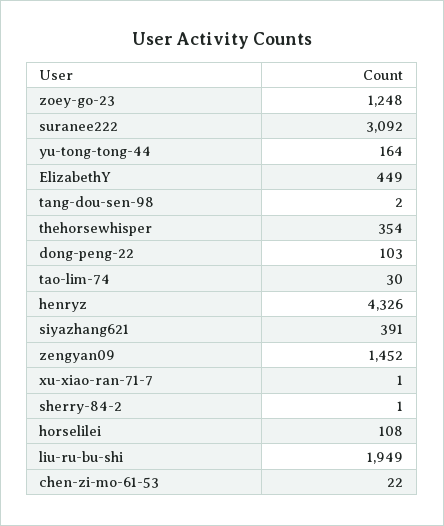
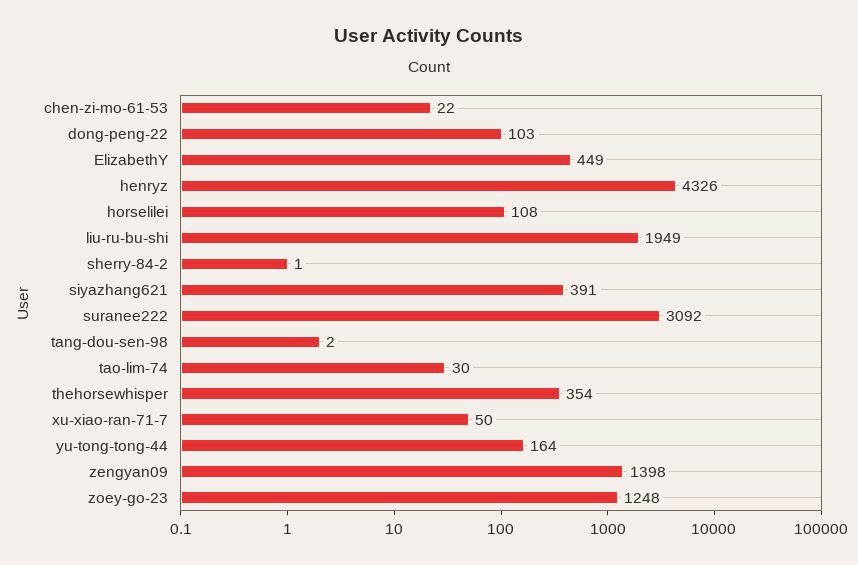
  {
    "zoey-go-23": 1248,
    "suranee222": 3092,
    "yu-tong-tong-44": 164,
    "ElizabethY": 449,
    "tang-dou-sen-98": 2,
    "thehorsewhisper": 354,
    "dong-peng-22": 103,
    "tao-lim-74": 30,
    "henryz": 4326,
    "siyazhang621": 391,
-   "zengyan09": 1452,
+   "zengyan09": 1398,
-   "xu-xiao-ran-71-7": 1,
+   "xu-xiao-ran-71-7": 50,
    "sherry-84-2": 1,
    "horselilei": 108,
    "liu-ru-bu-shi": 1949,
    "chen-zi-mo-61-53": 22
  }

